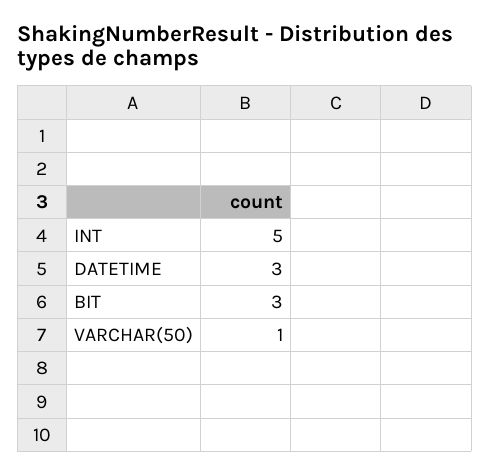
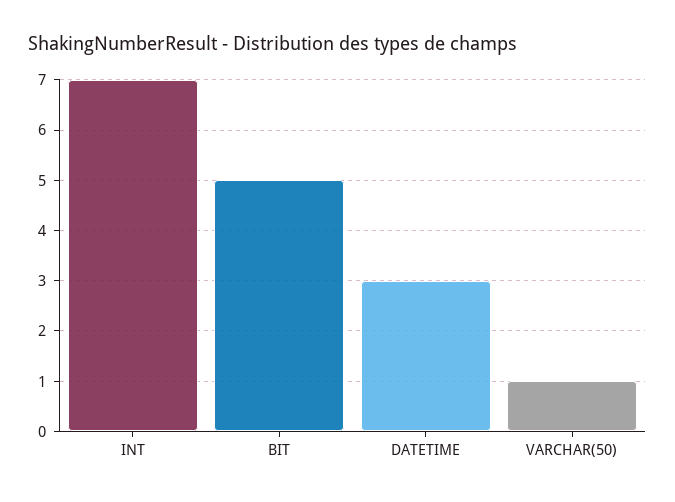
  {
-   "INT": 5,
+   "INT": 7,
    "DATETIME": 3,
-   "BIT": 3,
+   "BIT": 5,
    "VARCHAR(50)": 1
  }

